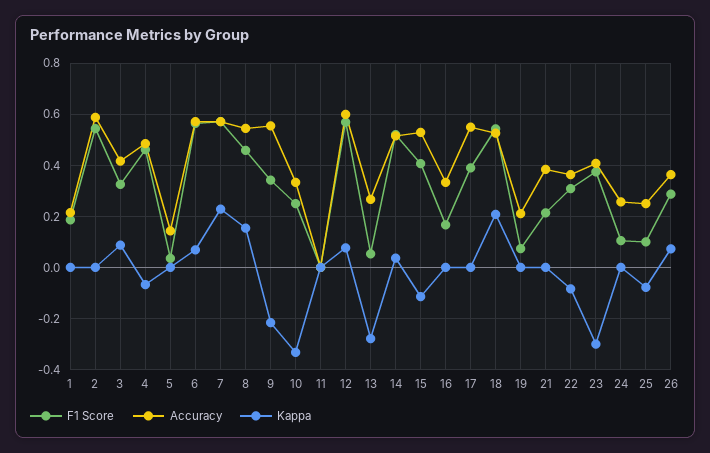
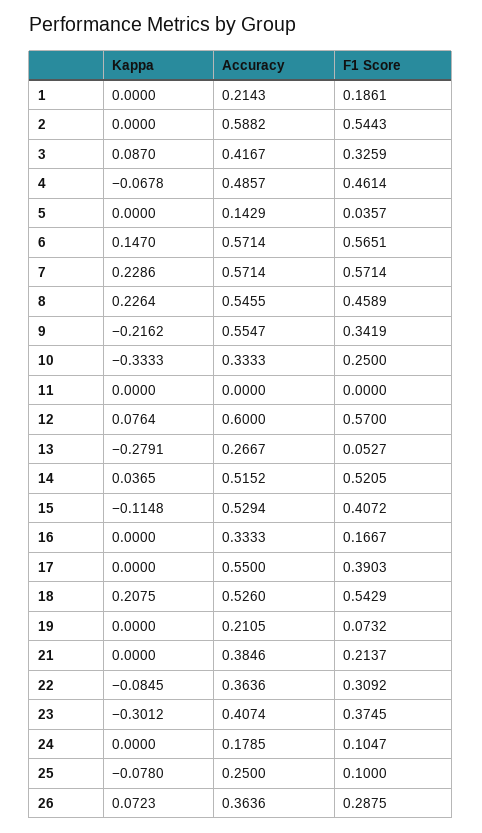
  {
    "F1 Score": {
      "1": 0.1861,
      "2": 0.5443,
      "3": 0.3259,
      "4": 0.4614,
      "5": 0.0357,
      "6": 0.5651,
      "7": 0.5714,
      "8": 0.4589,
      "9": 0.3419,
      "10": 0.25,
      "11": 0,
      "12": 0.57,
      "13": 0.0527,
      "14": 0.5205,
      "15": 0.4072,
      "16": 0.1667,
      "17": 0.3903,
      "18": 0.5429,
      "19": 0.0732,
      "21": 0.2137,
      "22": 0.3092,
      "23": 0.3745,
      "24": 0.1047,
      "25": 0.1,
      "26": 0.2875
    },
    "Accuracy": {
      "1": 0.2143,
      "2": 0.5882,
      "3": 0.4167,
      "4": 0.4857,
      "5": 0.1429,
      "6": 0.5714,
      "7": 0.5714,
      "8": 0.5455,
      "9": 0.5547,
      "10": 0.3333,
      "11": 0,
      "12": 0.6,
      "13": 0.2667,
      "14": 0.5152,
      "15": 0.5294,
      "16": 0.3333,
      "17": 0.55,
      "18": 0.526,
      "19": 0.2105,
      "21": 0.3846,
      "22": 0.3636,
      "23": 0.4074,
-     "24": 0.25,
+     "24": 0.1785,
      "25": 0.25,
      "26": 0.3636
    },
    "Kappa": {
      "1": 0,
      "2": 0,
      "3": 0.087,
      "4": -0.0678,
      "5": 0,
-     "6": 0.075,
+     "6": 0.147,
      "7": 0.2286,
-     "8": 0.15,
+     "8": 0.2264,
      "9": -0.2162,
      "10": -0.3333,
      "11": 0,
      "12": 0.0764,
      "13": -0.2791,
      "14": 0.0365,
      "15": -0.1148,
      "16": 0,
      "17": 0,
      "18": 0.2075,
      "19": 0,
      "21": 0,
      "22": -0.0845,
      "23": -0.3012,
      "24": 0,
      "25": -0.078,
      "26": 0.0723
    }
  }

